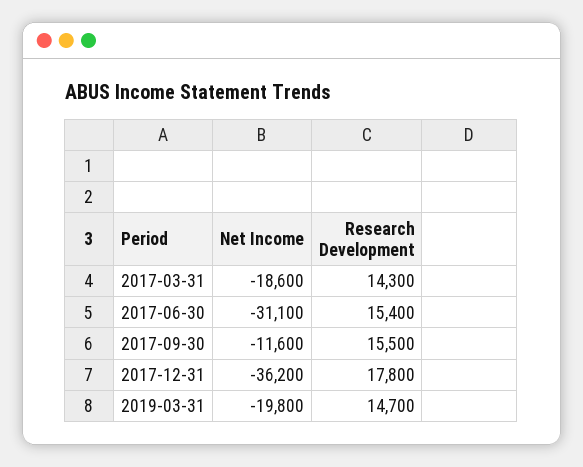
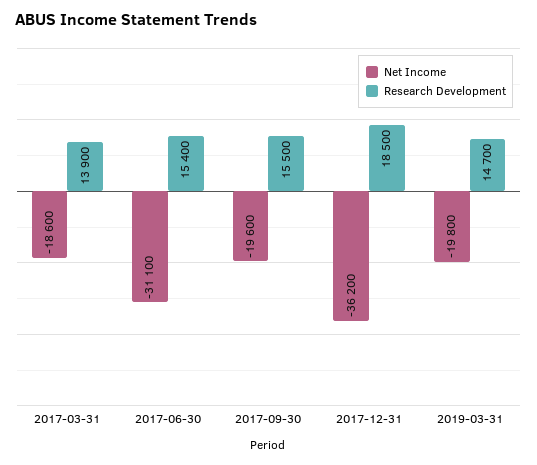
  {
    "Net Income": {
      "2017-03-31": -18600,
      "2017-06-30": -31100,
-     "2017-09-30": -11600,
+     "2017-09-30": -19600,
      "2017-12-31": -36200,
      "2019-03-31": -19800
    },
    "Research Development": {
-     "2017-03-31": 14300,
+     "2017-03-31": 13900,
      "2017-06-30": 15400,
      "2017-09-30": 15500,
-     "2017-12-31": 17800,
+     "2017-12-31": 18500,
      "2019-03-31": 14700
    }
  }

